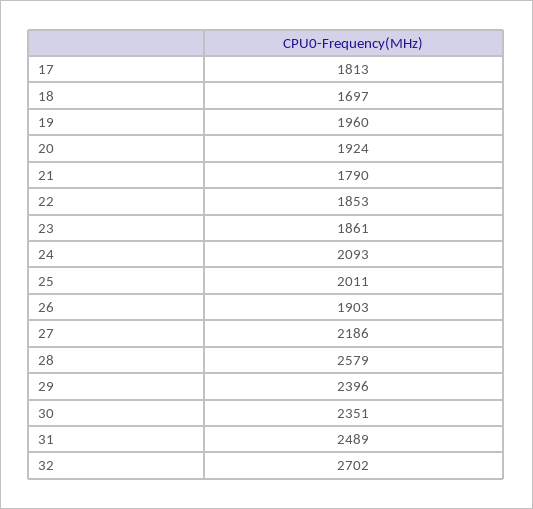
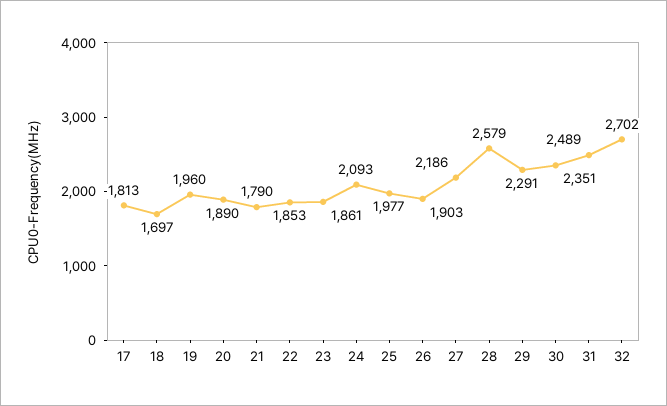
  {
    "17": 1813,
    "18": 1697,
    "19": 1960,
-   "20": 1924,
+   "20": 1890,
    "21": 1790,
    "22": 1853,
    "23": 1861,
    "24": 2093,
-   "25": 2011,
+   "25": 1977,
    "26": 1903,
    "27": 2186,
    "28": 2579,
-   "29": 2396,
+   "29": 2291,
    "30": 2351,
    "31": 2489,
    "32": 2702
  }

